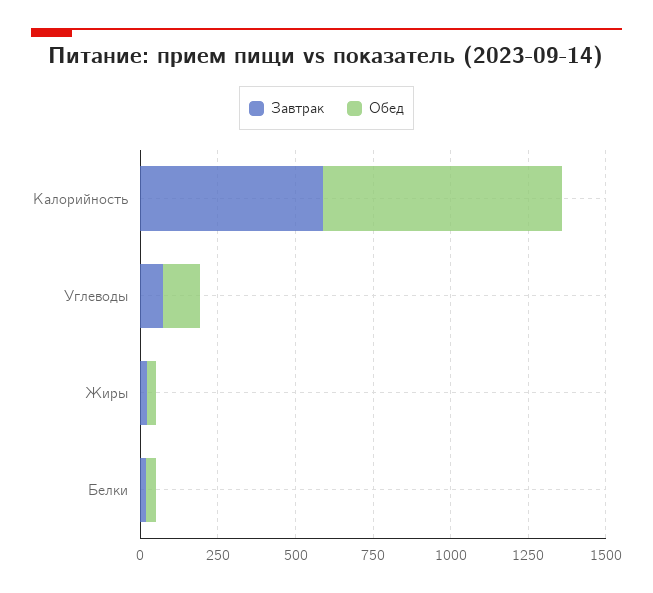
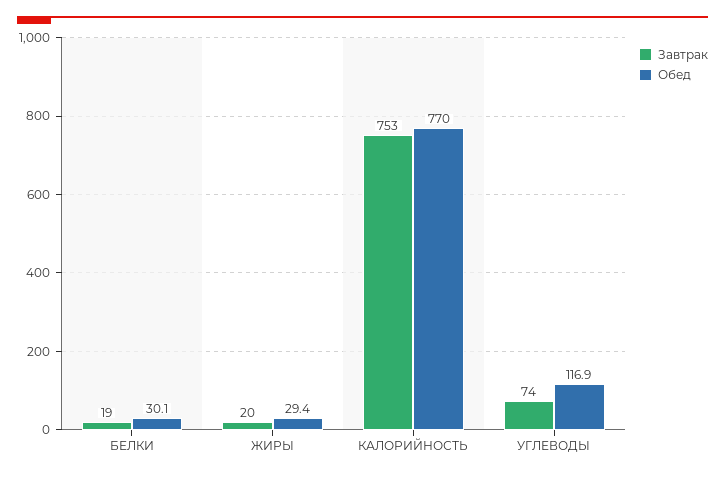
  {
    "Завтрак": {
-     "Калорийность": 600,
+     "Калорийность": 753,
      "Углеводы": 74,
      "Жиры": 20,
      "Белки": 19
    },
    "Обед": {
      "Калорийность": 770,
      "Углеводы": 116.9,
      "Жиры": 29.4,
      "Белки": 30.1
    }
  }

